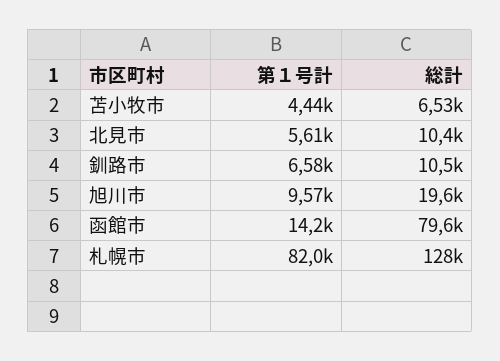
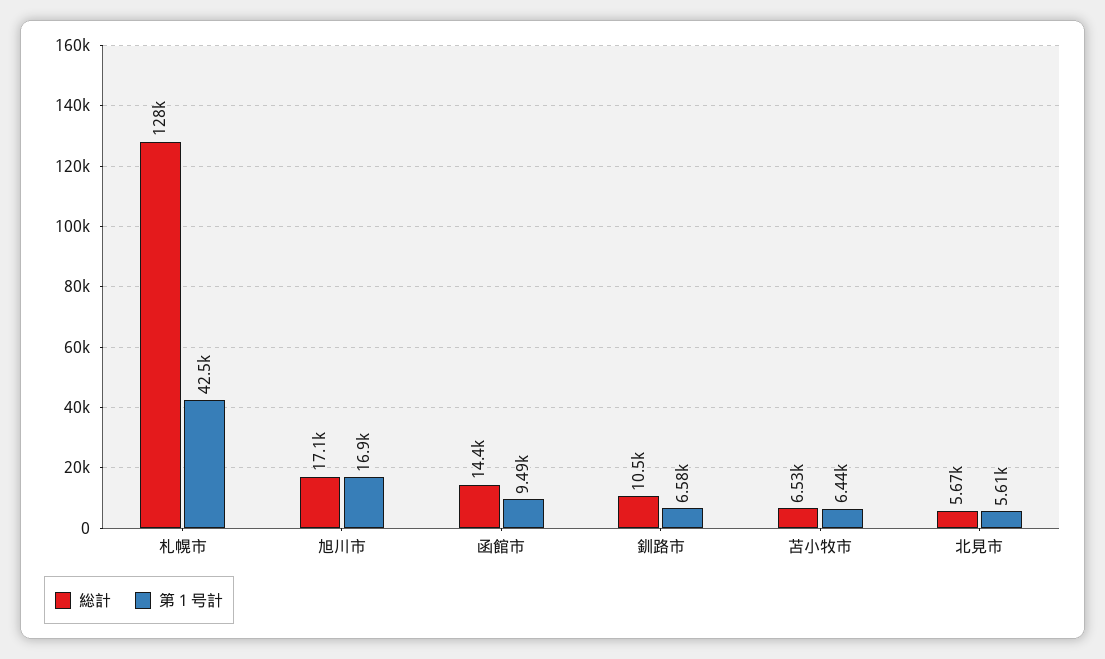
  {
    "第１号計": {
-     "苫小牧市": 4440,
+     "苫小牧市": 6440,
      "北見市": 5610,
      "釧路市": 6580,
-     "旭川市": 9570,
+     "旭川市": 16900,
-     "函館市": 14200,
+     "函館市": 9490,
-     "札幌市": 82000
+     "札幌市": 42500
    },
    "総計": {
      "苫小牧市": 6530,
-     "北見市": 10400,
+     "北見市": 5670,
      "釧路市": 10500,
-     "旭川市": 19600,
+     "旭川市": 17100,
-     "函館市": 79600,
+     "函館市": 14400,
      "札幌市": 128000
    }
  }

